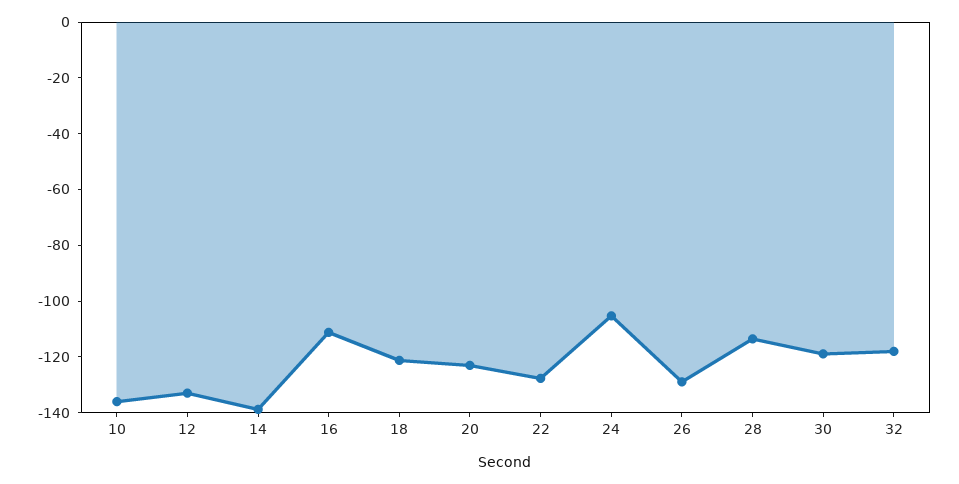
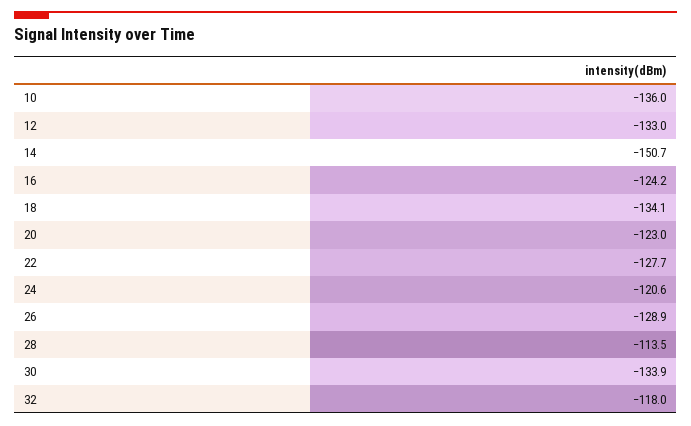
  {
    "10": -136,
    "12": -133,
-   "14": -140,
+   "14": -150.7,
-   "16": -110,
+   "16": -124.2,
-   "18": -120,
+   "18": -134.1,
    "20": -123,
    "22": -127.7,
-   "24": -105,
+   "24": -120.6,
    "26": -128.9,
    "28": -113.5,
-   "30": -120,
+   "30": -133.9,
    "32": -118
  }

